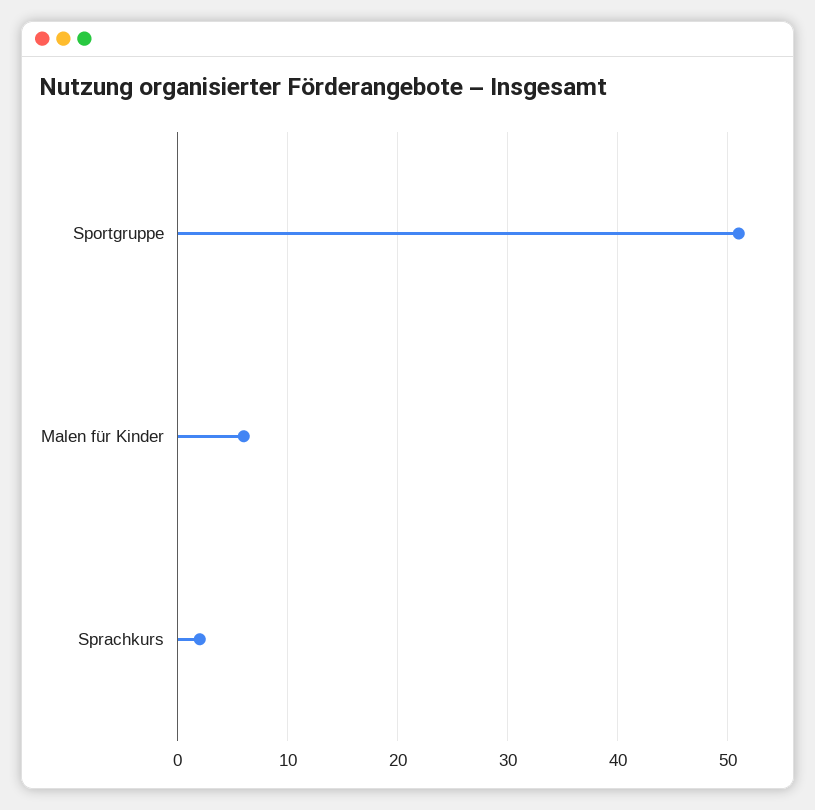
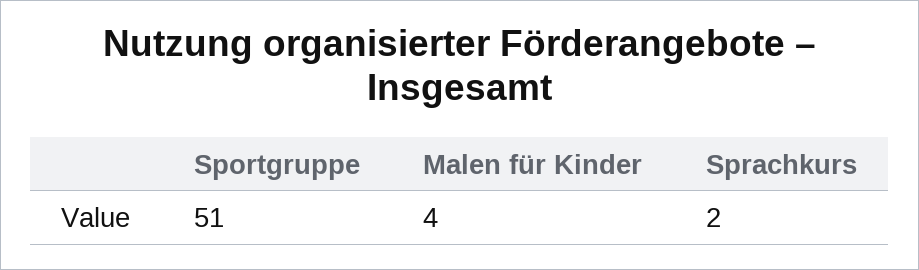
  {
    "Sportgruppe": 51,
-   "Malen für Kinder": 6,
+   "Malen für Kinder": 4,
    "Sprachkurs": 2
  }

